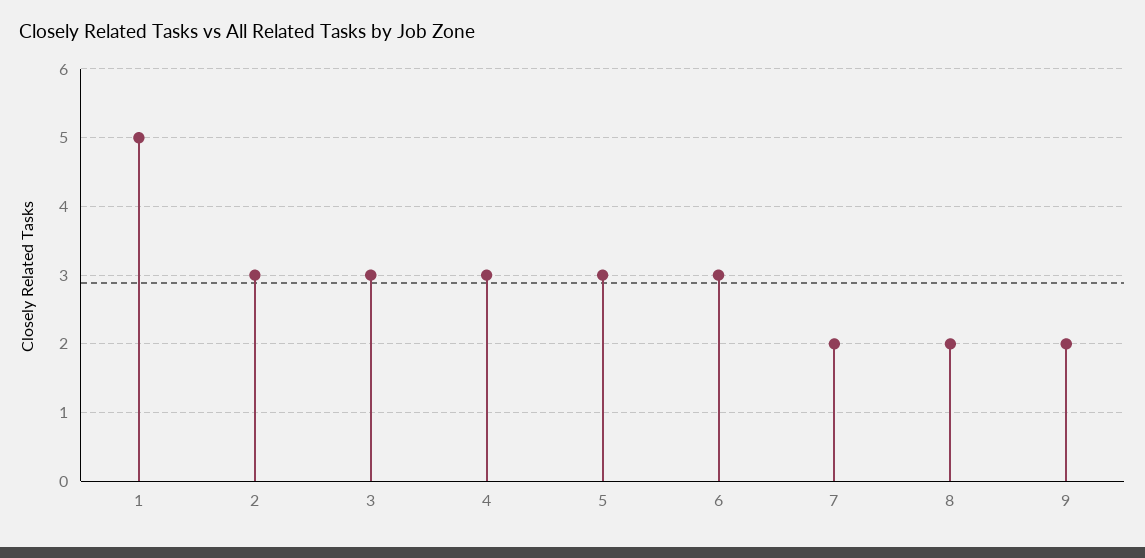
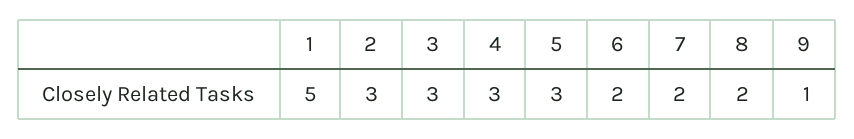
  {
    "1": 5,
    "2": 3,
    "3": 3,
    "4": 3,
    "5": 3,
-   "6": 3,
+   "6": 2,
    "7": 2,
    "8": 2,
-   "9": 2
+   "9": 1
  }

